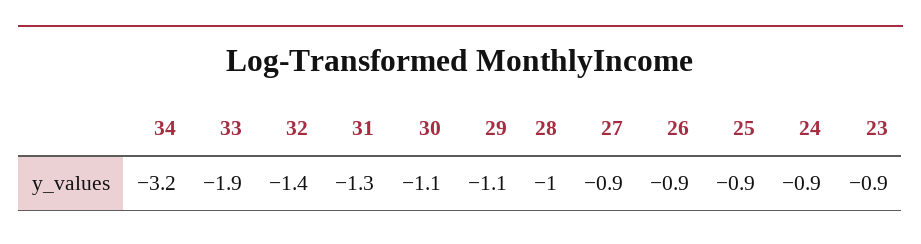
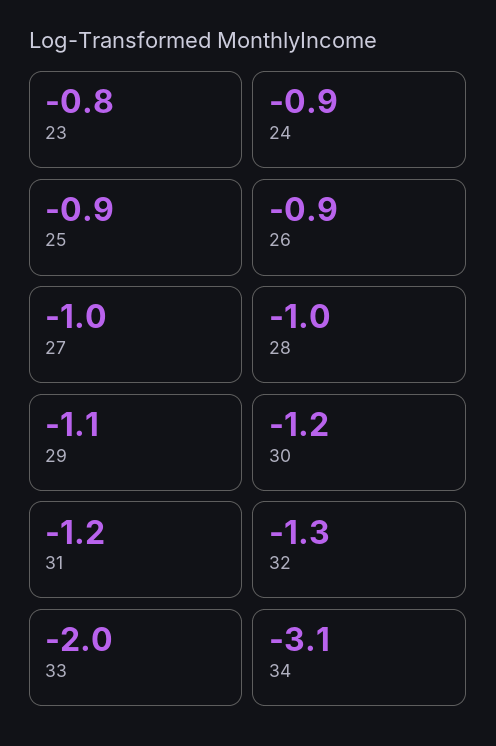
  {
-   "34": -3.2,
+   "34": -3.1,
-   "33": -1.9,
+   "33": -2,
-   "32": -1.4,
+   "32": -1.3,
-   "31": -1.3,
+   "31": -1.2,
-   "30": -1.1,
+   "30": -1.2,
    "29": -1.1,
    "28": -1,
-   "27": -0.9,
+   "27": -1,
    "26": -0.9,
    "25": -0.9,
    "24": -0.9,
-   "23": -0.9
+   "23": -0.8
  }

